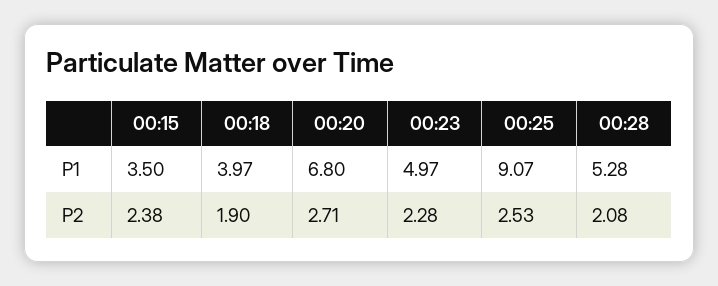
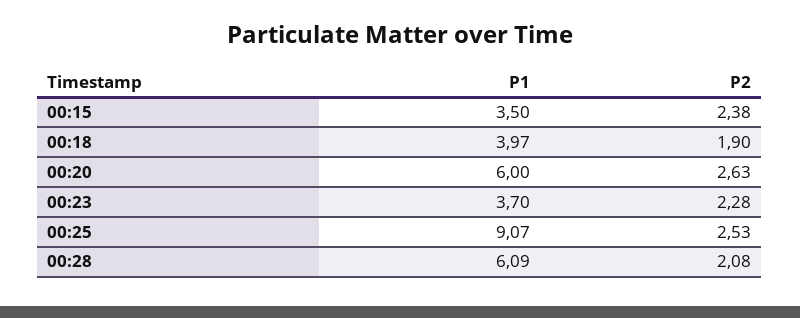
  {
    "00:15": {
      "P1": 3.5,
      "P2": 2.38
    },
    "00:18": {
      "P1": 3.97,
      "P2": 1.9
    },
    "00:20": {
-     "P1": 6.8,
+     "P1": 6,
-     "P2": 2.71
+     "P2": 2.63
    },
    "00:23": {
-     "P1": 4.97,
+     "P1": 3.7,
      "P2": 2.28
    },
    "00:25": {
      "P1": 9.07,
      "P2": 2.53
    },
    "00:28": {
-     "P1": 5.28,
+     "P1": 6.09,
      "P2": 2.08
    }
  }

